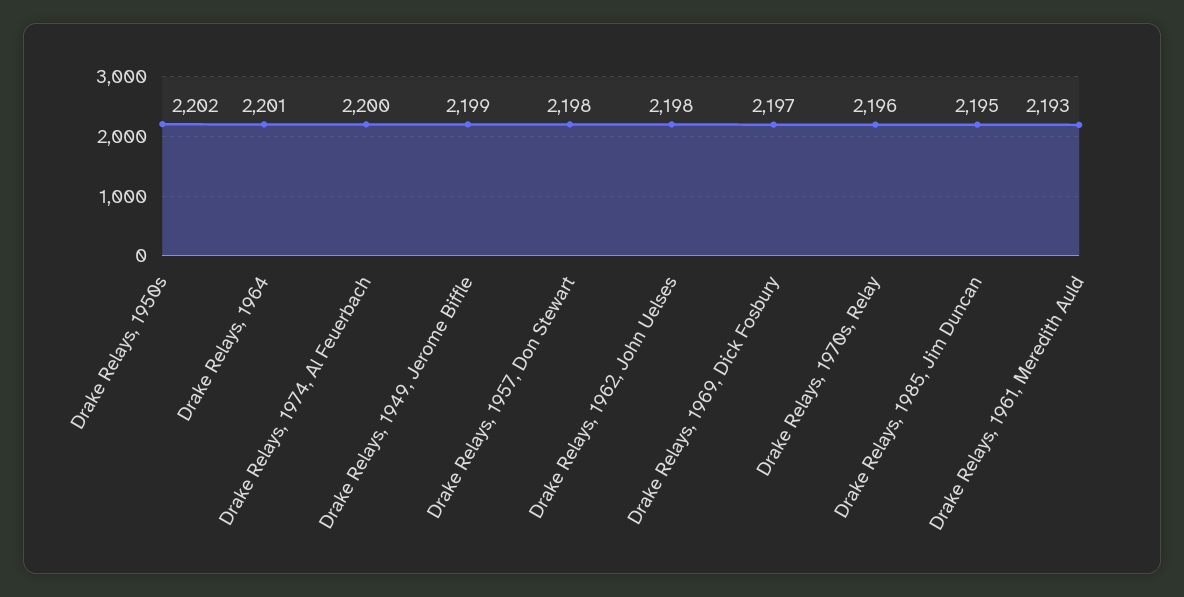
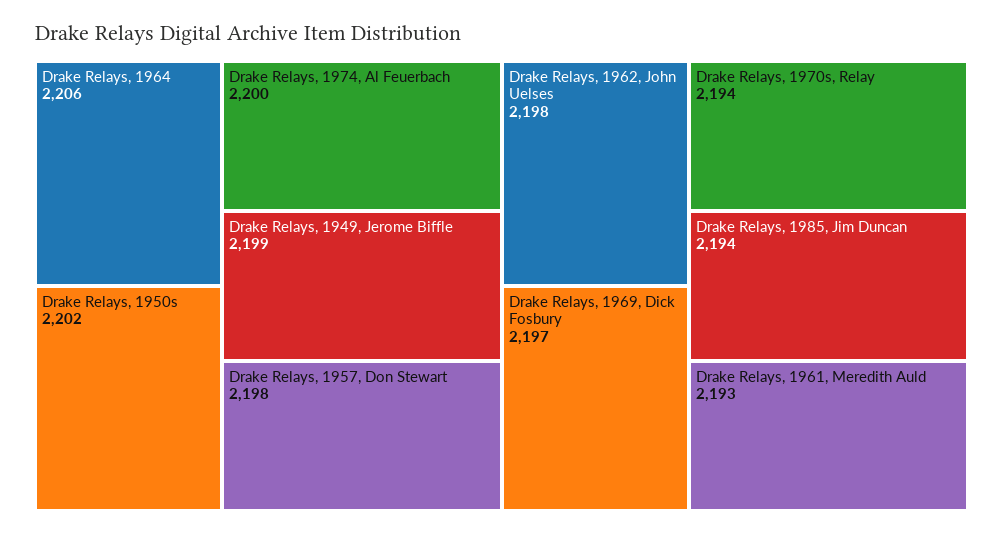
  {
    "Drake Relays, 1950s": 2202,
-   "Drake Relays, 1964": 2201,
+   "Drake Relays, 1964": 2206,
    "Drake Relays, 1974, Al Feuerbach": 2200,
    "Drake Relays, 1949, Jerome Biffle": 2199,
    "Drake Relays, 1957, Don Stewart": 2198,
    "Drake Relays, 1962, John Uelses": 2198,
    "Drake Relays, 1969, Dick Fosbury": 2197,
-   "Drake Relays, 1970s, Relay": 2196,
+   "Drake Relays, 1970s, Relay": 2194,
-   "Drake Relays, 1985, Jim Duncan": 2195,
+   "Drake Relays, 1985, Jim Duncan": 2194,
    "Drake Relays, 1961, Meredith Auld": 2193
  }

